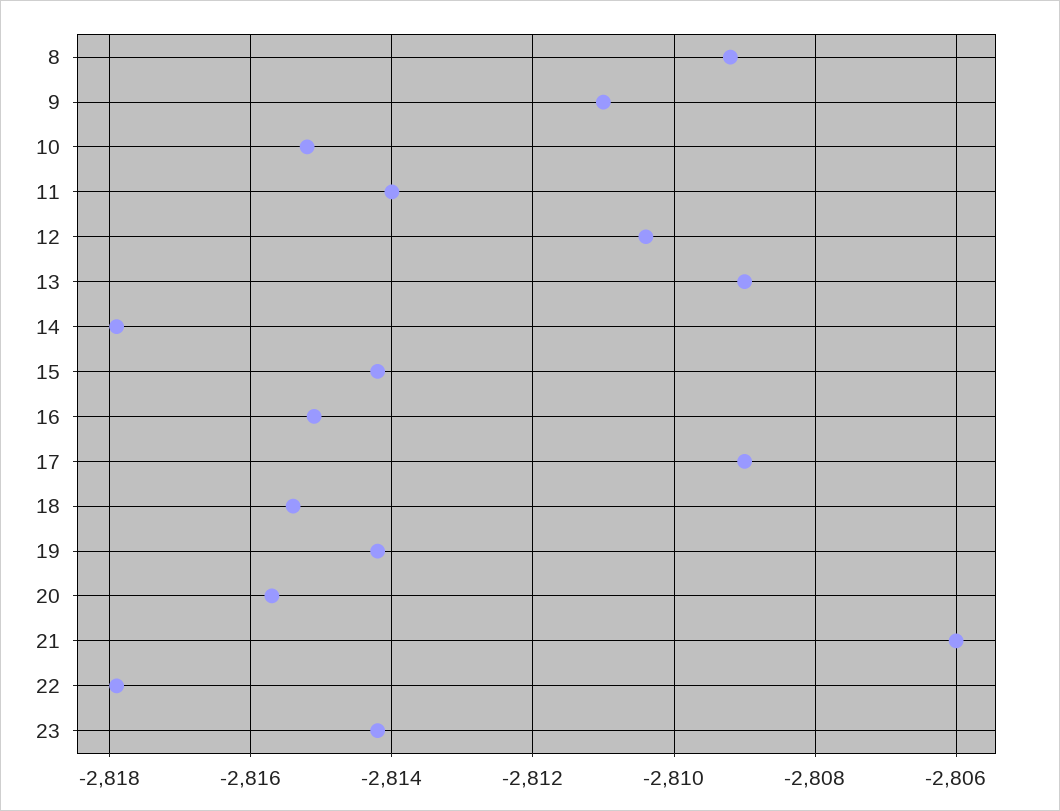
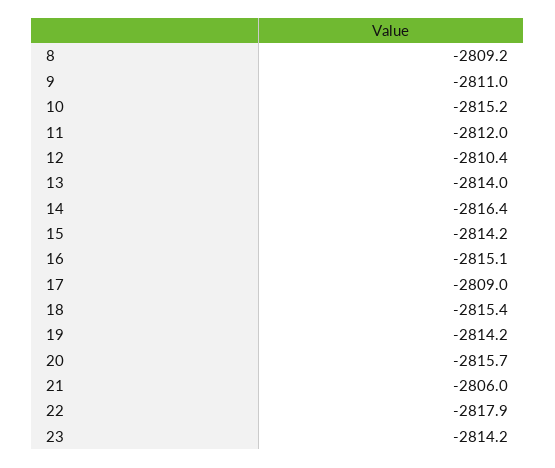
  {
    "8": -2809.2,
    "9": -2811,
    "10": -2815.2,
-   "11": -2814,
+   "11": -2812,
    "12": -2810.4,
-   "13": -2809,
+   "13": -2814,
-   "14": -2818,
+   "14": -2816.4,
    "15": -2814.2,
    "16": -2815.1,
    "17": -2809,
    "18": -2815.4,
    "19": -2814.2,
    "20": -2815.7,
    "21": -2806,
    "22": -2817.9,
    "23": -2814.2
  }

